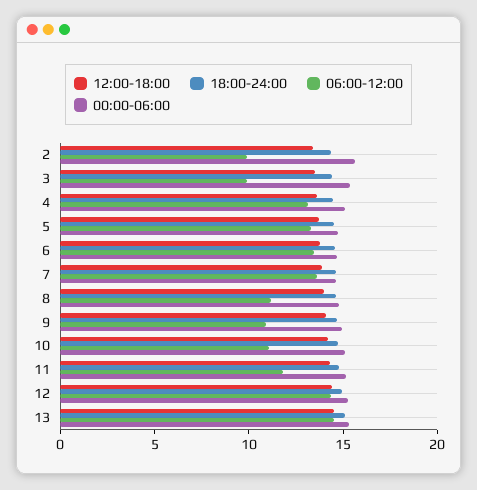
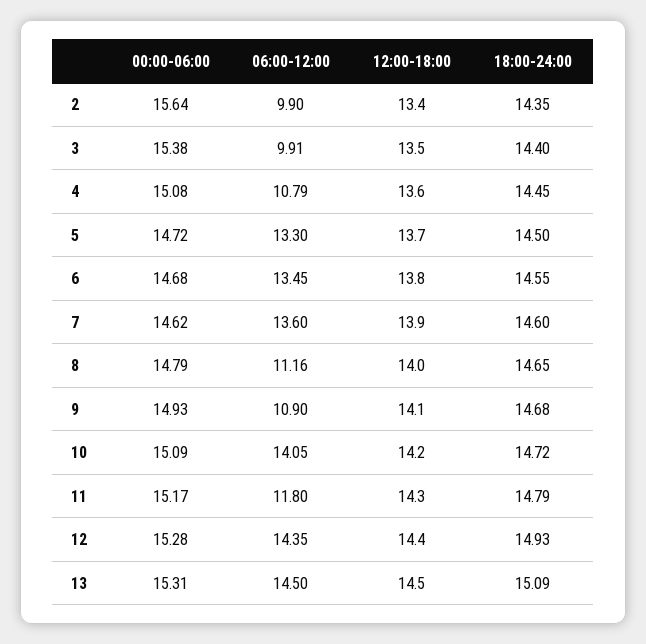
  {
    "12:00-18:00": {
      "2": 13.4,
      "3": 13.5,
      "4": 13.6,
      "5": 13.7,
      "6": 13.8,
      "7": 13.9,
      "8": 14,
      "9": 14.1,
      "10": 14.2,
      "11": 14.3,
      "12": 14.4,
      "13": 14.5
    },
    "18:00-24:00": {
      "2": 14.35,
      "3": 14.4,
      "4": 14.45,
      "5": 14.5,
      "6": 14.55,
      "7": 14.6,
      "8": 14.65,
      "9": 14.68,
      "10": 14.72,
      "11": 14.79,
      "12": 14.93,
      "13": 15.09
    },
    "06:00-12:00": {
      "2": 9.9,
      "3": 9.91,
-     "4": 13,
+     "4": 10.79,
      "5": 13.3,
      "6": 13.45,
      "7": 13.6,
      "8": 11.16,
      "9": 10.9,
-     "10": 11,
+     "10": 14.05,
      "11": 11.8,
      "12": 14.35,
      "13": 14.5
    },
    "00:00-06:00": {
      "2": 15.64,
      "3": 15.38,
      "4": 15.08,
      "5": 14.72,
      "6": 14.68,
      "7": 14.62,
      "8": 14.79,
      "9": 14.93,
      "10": 15.09,
      "11": 15.17,
      "12": 15.28,
      "13": 15.31
    }
  }

